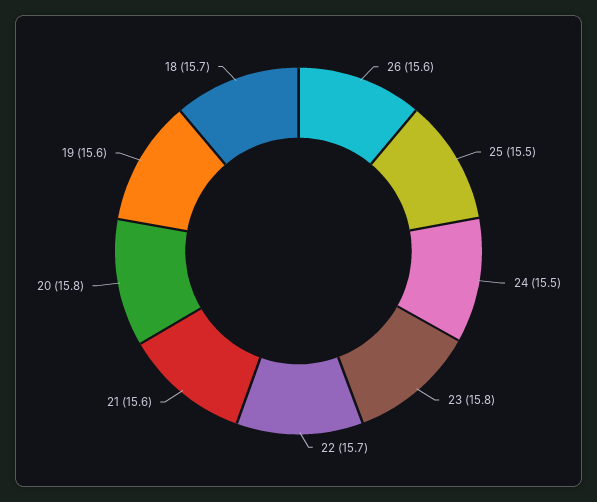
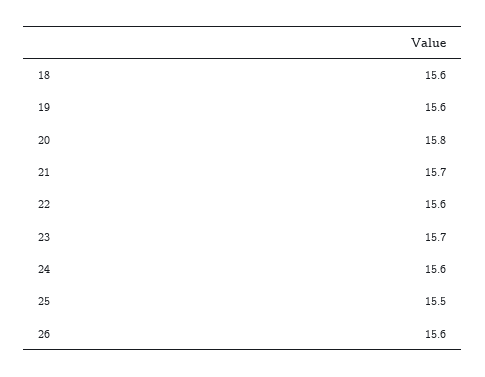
  {
    "26": 15.6,
    "25": 15.5,
-   "24": 15.5,
+   "24": 15.6,
-   "23": 15.8,
+   "23": 15.7,
-   "22": 15.7,
+   "22": 15.6,
-   "21": 15.6,
+   "21": 15.7,
    "20": 15.8,
    "19": 15.6,
-   "18": 15.7
+   "18": 15.6
  }

